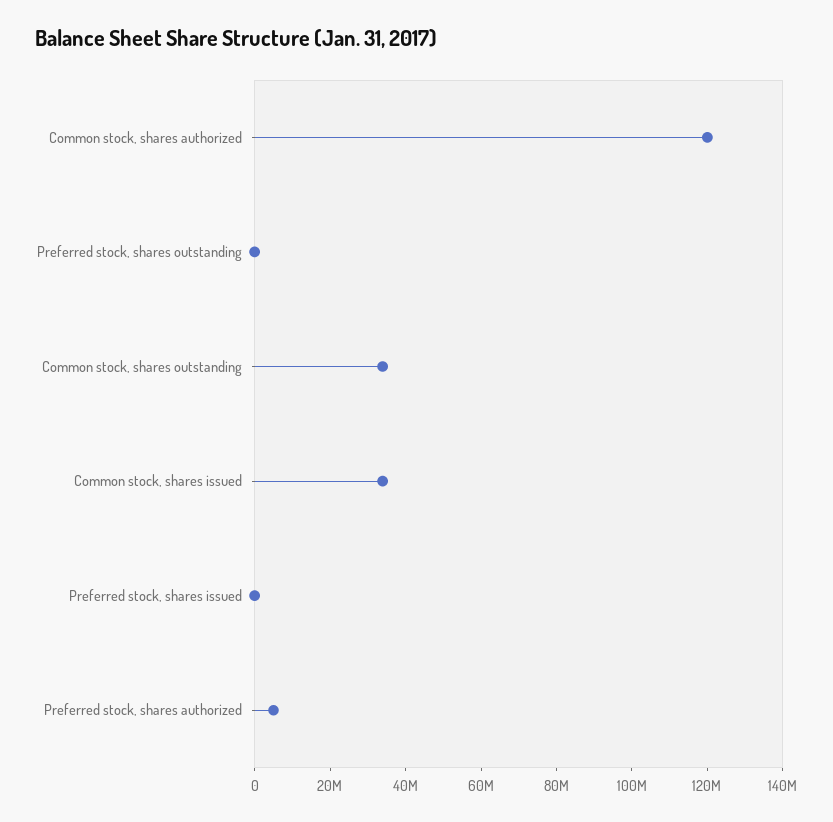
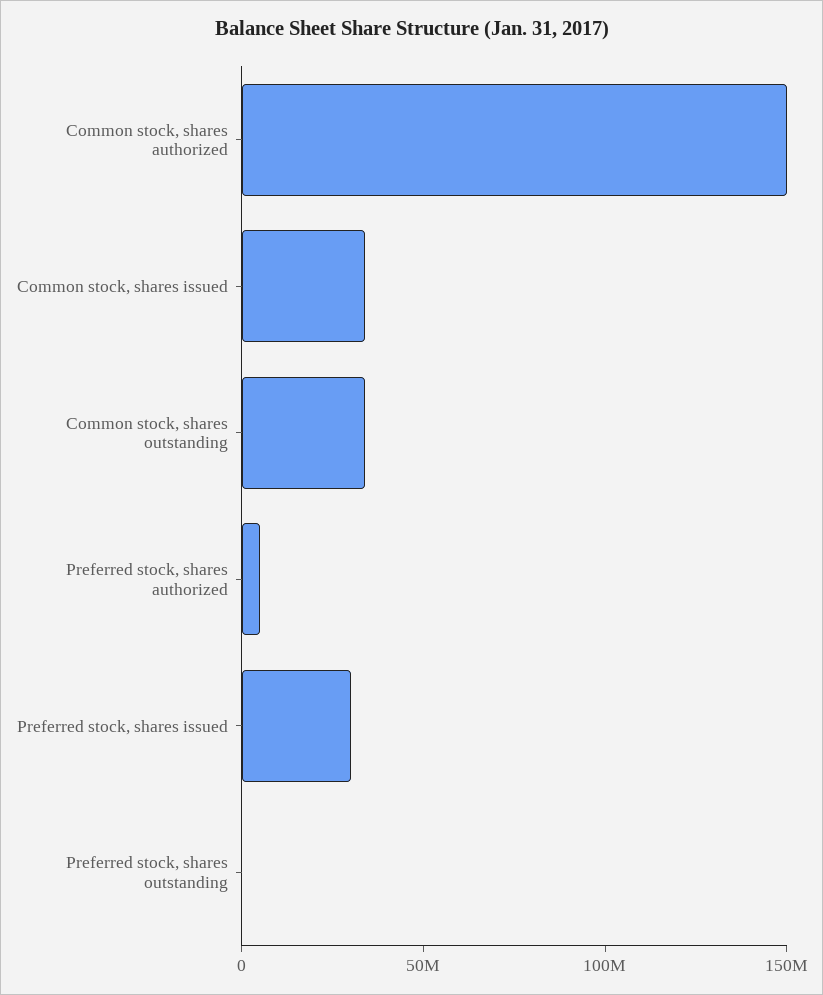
  {
-   "Common stock, shares authorized": 120000000,
+   "Common stock, shares authorized": 150000000,
    "Preferred stock, shares outstanding": 0,
    "Common stock, shares outstanding": 35000000,
    "Common stock, shares issued": 35000000,
-   "Preferred stock, shares issued": 0,
+   "Preferred stock, shares issued": 30000000,
    "Preferred stock, shares authorized": 5000000
  }

